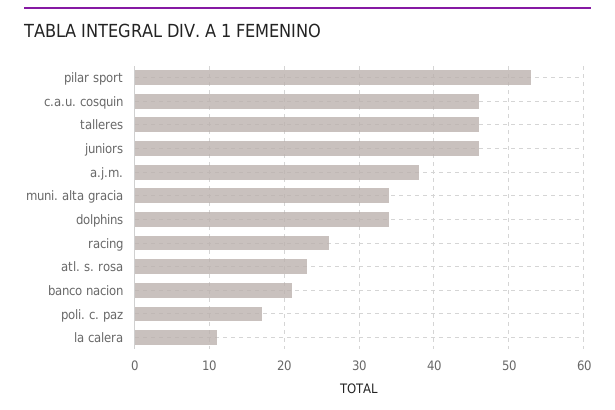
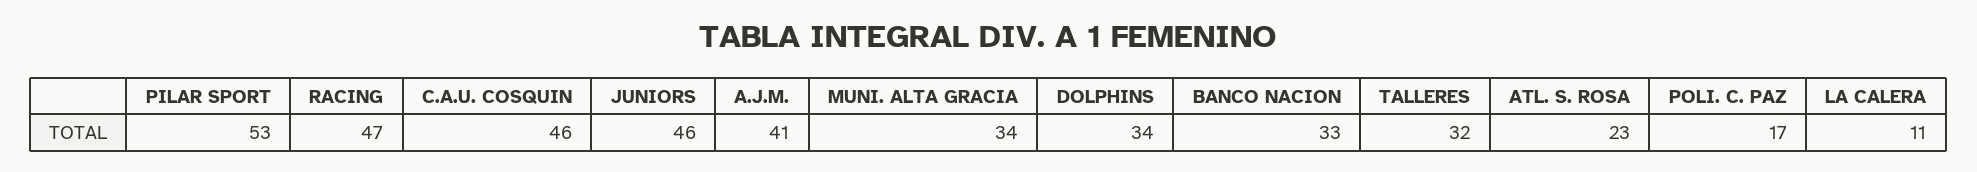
  {
    "pilar sport": 53,
    "c.a.u. cosquin": 46,
-   "talleres": 46,
+   "talleres": 32,
    "juniors": 46,
-   "a.j.m.": 38,
+   "a.j.m.": 41,
    "muni. alta gracia": 34,
    "dolphins": 34,
-   "racing": 26,
+   "racing": 47,
    "atl. s. rosa": 23,
-   "banco nacion": 21,
+   "banco nacion": 33,
    "poli. c. paz": 17,
    "la calera": 11
  }

